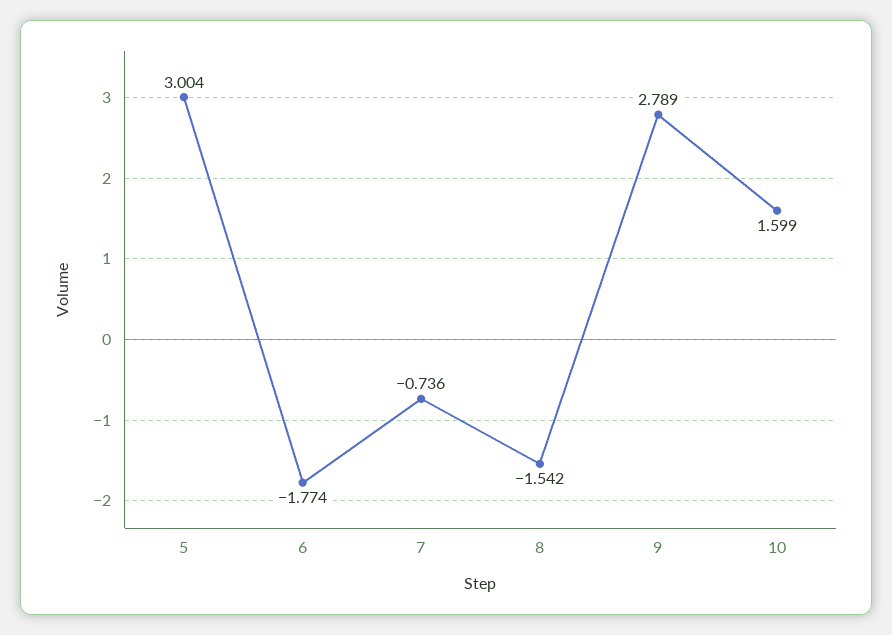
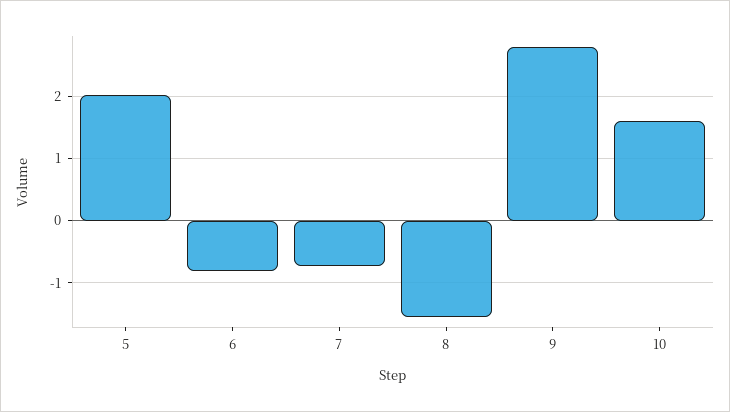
  {
-   "5": 3.004,
+   "5": 2,
-   "6": -1.774,
+   "6": -0.8,
    "7": -0.736,
    "8": -1.542,
    "9": 2.789,
    "10": 1.599
  }

